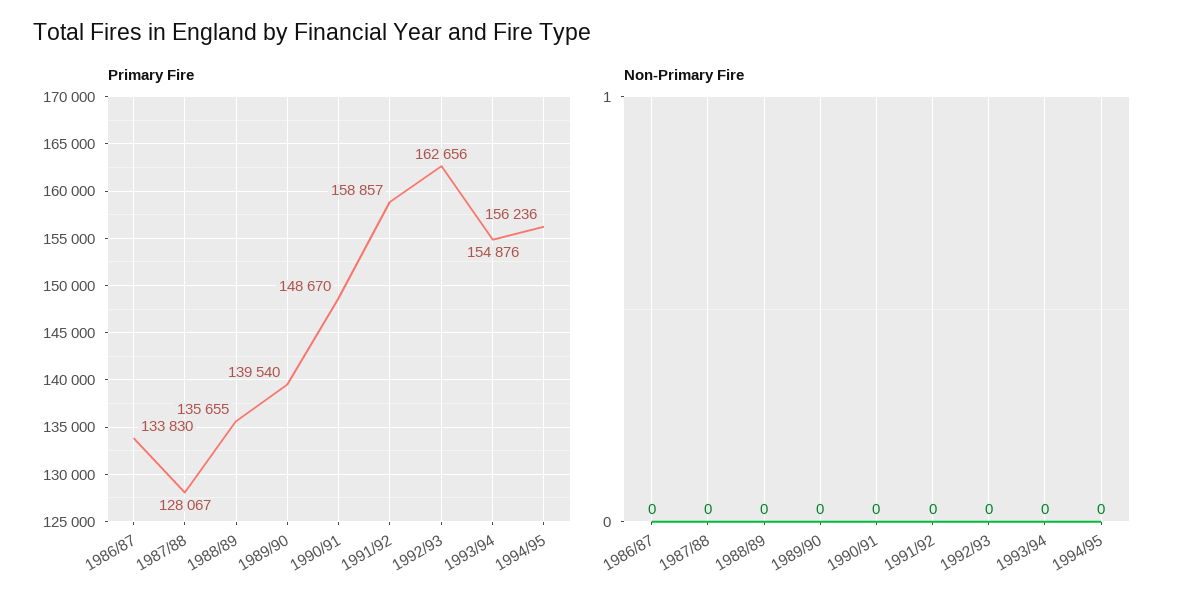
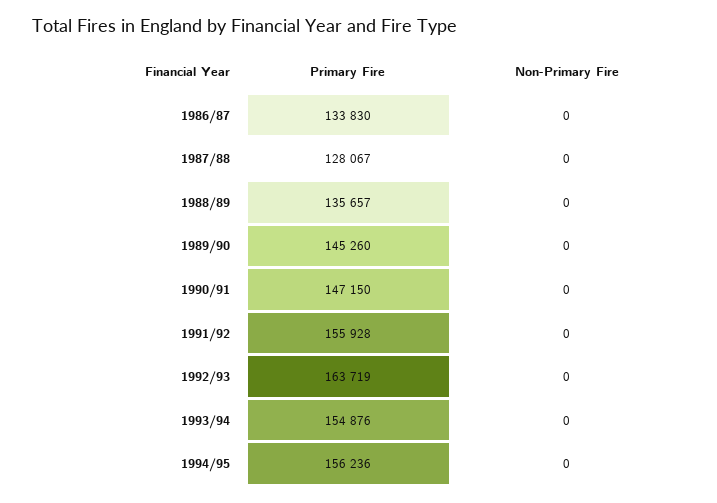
  {
    "Primary Fire": {
      "1986/87": 133830,
      "1987/88": 128067,
-     "1988/89": 135655,
+     "1988/89": 135657,
-     "1989/90": 139540,
+     "1989/90": 145260,
-     "1990/91": 148670,
+     "1990/91": 147150,
-     "1991/92": 158857,
+     "1991/92": 155928,
-     "1992/93": 162656,
+     "1992/93": 163719,
      "1993/94": 154876,
      "1994/95": 156236
    },
    "Non-Primary Fire": {
      "1986/87": 0,
      "1987/88": 0,
      "1988/89": 0,
      "1989/90": 0,
      "1990/91": 0,
      "1991/92": 0,
      "1992/93": 0,
      "1993/94": 0,
      "1994/95": 0
    }
  }

